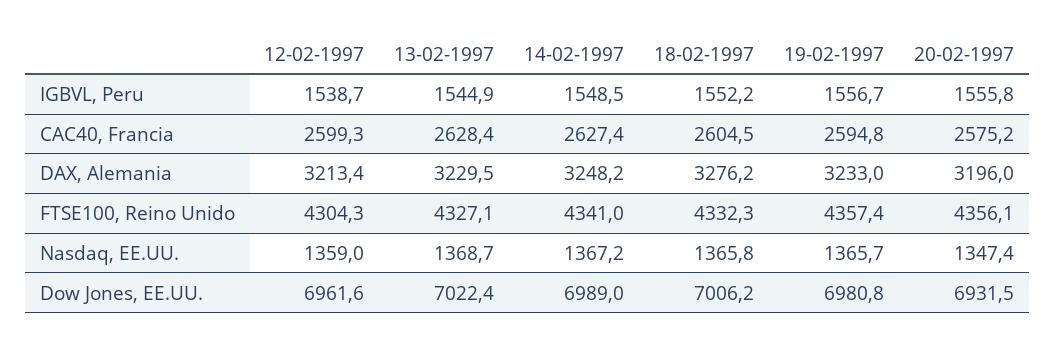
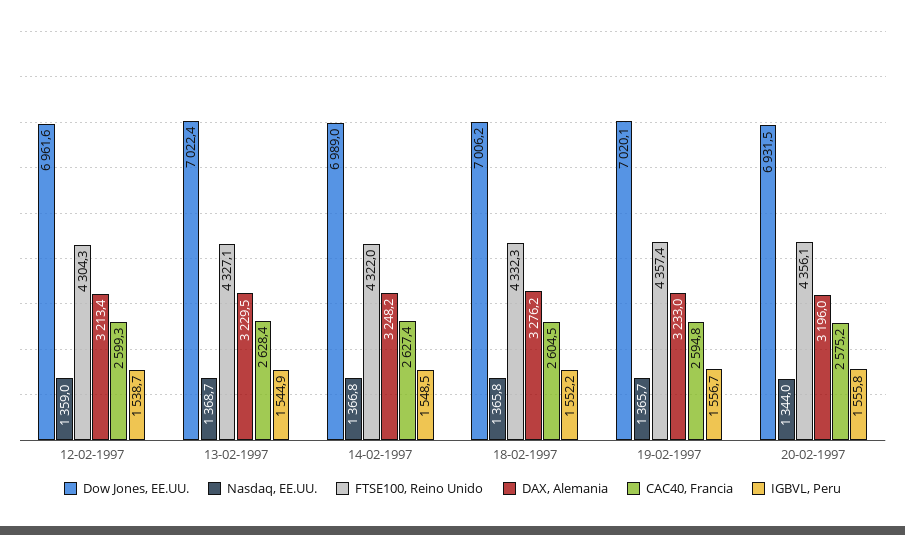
  {
    "IGBVL, Peru": {
      "12-02-1997": 1538.7,
      "13-02-1997": 1544.9,
      "14-02-1997": 1548.5,
      "18-02-1997": 1552.2,
      "19-02-1997": 1556.7,
      "20-02-1997": 1555.8
    },
    "CAC40, Francia": {
      "12-02-1997": 2599.3,
      "13-02-1997": 2628.4,
      "14-02-1997": 2627.4,
      "18-02-1997": 2604.5,
      "19-02-1997": 2594.8,
      "20-02-1997": 2575.2
    },
    "DAX, Alemania": {
      "12-02-1997": 3213.4,
      "13-02-1997": 3229.5,
      "14-02-1997": 3248.2,
      "18-02-1997": 3276.2,
      "19-02-1997": 3233,
      "20-02-1997": 3196
    },
    "FTSE100, Reino Unido": {
      "12-02-1997": 4304.3,
      "13-02-1997": 4327.1,
-     "14-02-1997": 4341,
+     "14-02-1997": 4322,
      "18-02-1997": 4332.3,
      "19-02-1997": 4357.4,
      "20-02-1997": 4356.1
    },
    "Nasdaq, EE.UU.": {
      "12-02-1997": 1359,
      "13-02-1997": 1368.7,
-     "14-02-1997": 1367.2,
+     "14-02-1997": 1366.8,
      "18-02-1997": 1365.8,
      "19-02-1997": 1365.7,
-     "20-02-1997": 1347.4
+     "20-02-1997": 1344
    },
    "Dow Jones, EE.UU.": {
      "12-02-1997": 6961.6,
      "13-02-1997": 7022.4,
      "14-02-1997": 6989,
      "18-02-1997": 7006.2,
-     "19-02-1997": 6980.8,
+     "19-02-1997": 7020.1,
      "20-02-1997": 6931.5
    }
  }

